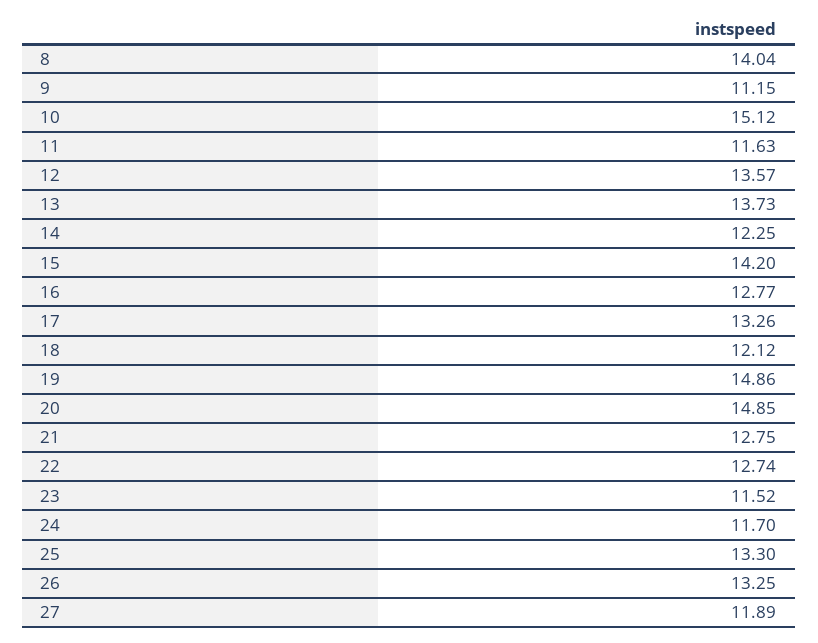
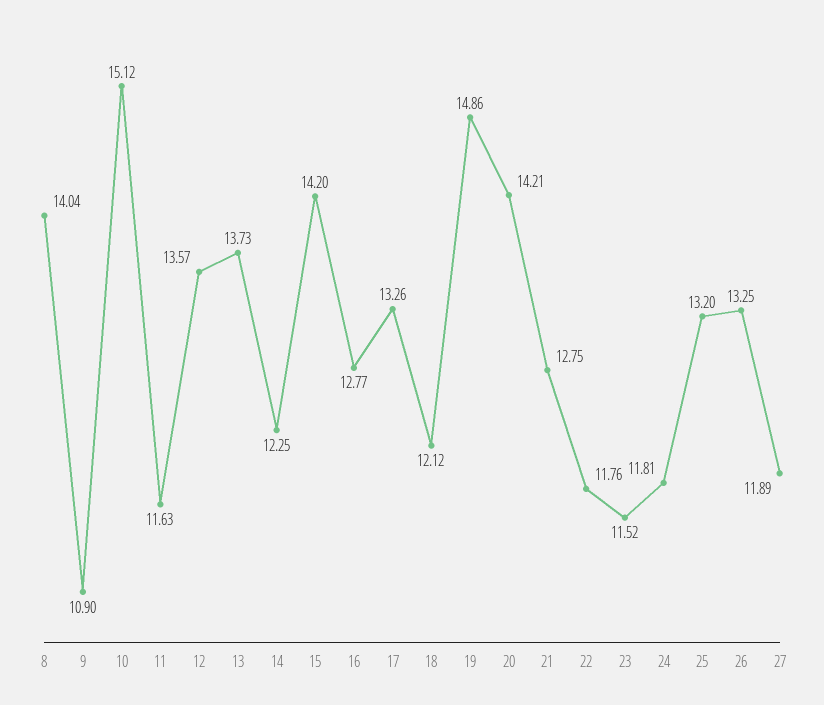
  {
    "8": 14.04,
-   "9": 11.15,
+   "9": 10.9,
    "10": 15.12,
    "11": 11.63,
    "12": 13.57,
    "13": 13.73,
    "14": 12.25,
    "15": 14.2,
    "16": 12.77,
    "17": 13.26,
    "18": 12.12,
    "19": 14.86,
-   "20": 14.85,
+   "20": 14.21,
    "21": 12.75,
-   "22": 12.74,
+   "22": 11.76,
    "23": 11.52,
-   "24": 11.7,
+   "24": 11.81,
-   "25": 13.3,
+   "25": 13.2,
    "26": 13.25,
    "27": 11.89
  }

